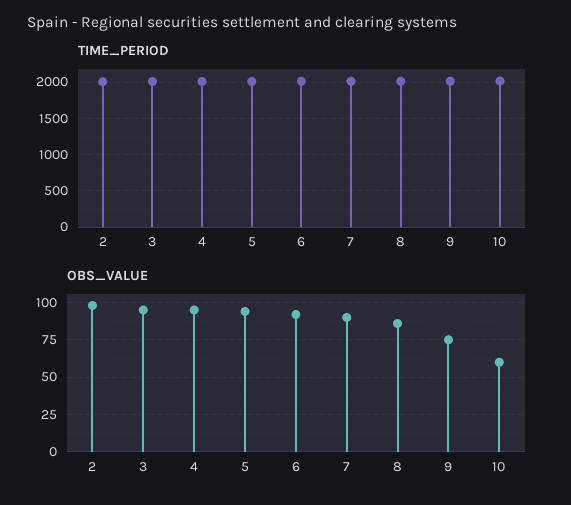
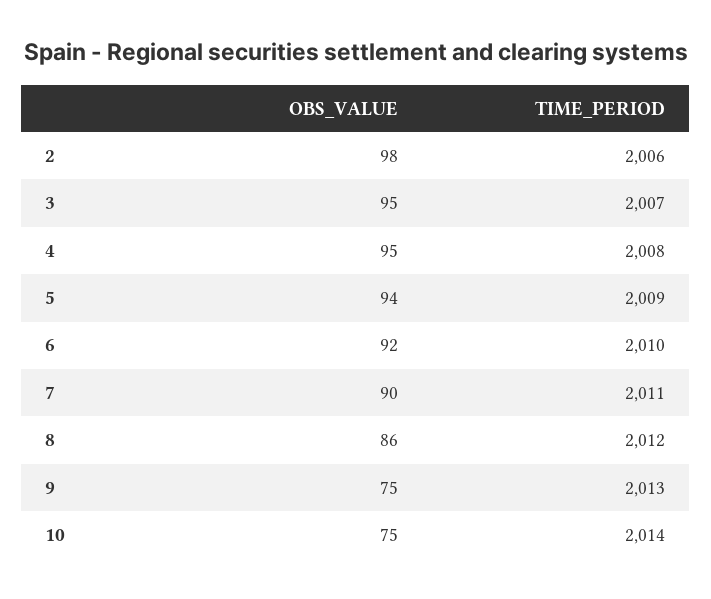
  {
    "TIME_PERIOD": {
      "2": 2006,
      "3": 2007,
      "4": 2008,
      "5": 2009,
      "6": 2010,
      "7": 2011,
      "8": 2012,
      "9": 2013,
      "10": 2014
    },
    "OBS_VALUE": {
      "2": 98,
      "3": 95,
      "4": 95,
      "5": 94,
      "6": 92,
      "7": 90,
      "8": 86,
      "9": 75,
-     "10": 60
+     "10": 75
    }
  }

